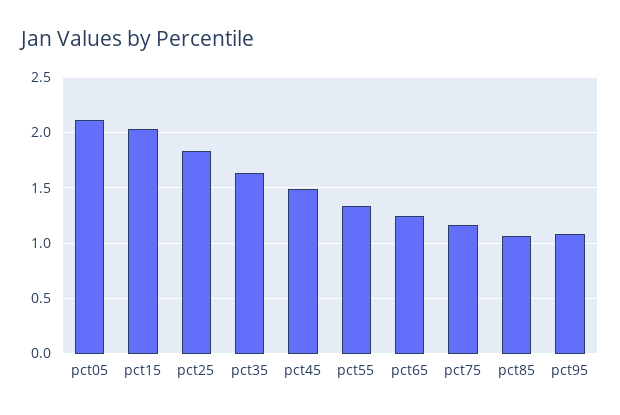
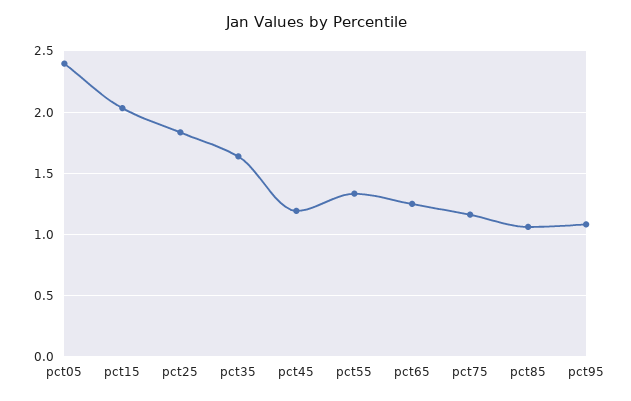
  {
-   "pct05": 2.1,
+   "pct05": 2.4,
    "pct15": 2.05,
    "pct25": 1.85,
    "pct35": 1.65,
-   "pct45": 1.5,
+   "pct45": 1.2,
    "pct55": 1.35,
    "pct65": 1.25,
    "pct75": 1.15,
    "pct85": 1.05,
    "pct95": 1.1
  }

